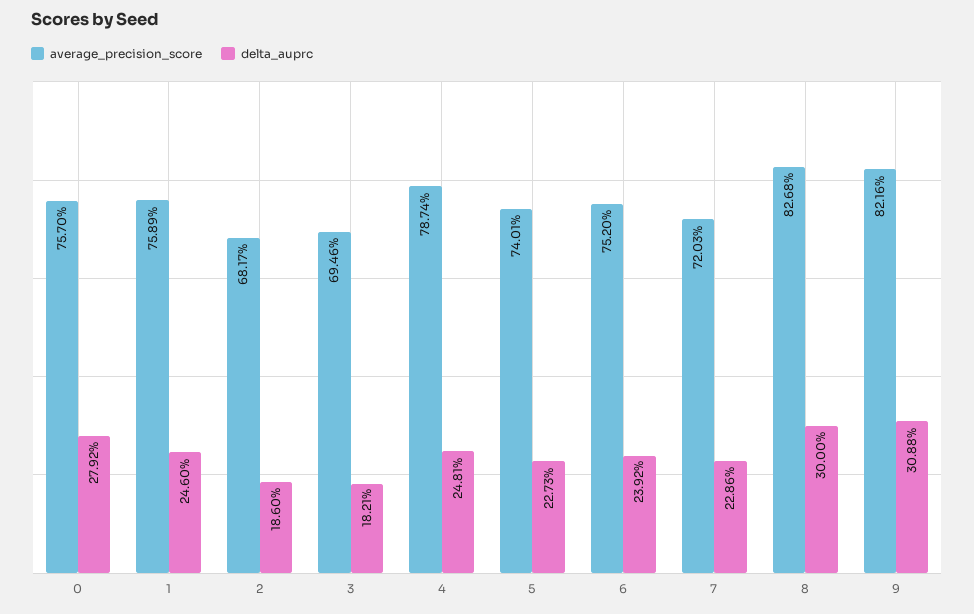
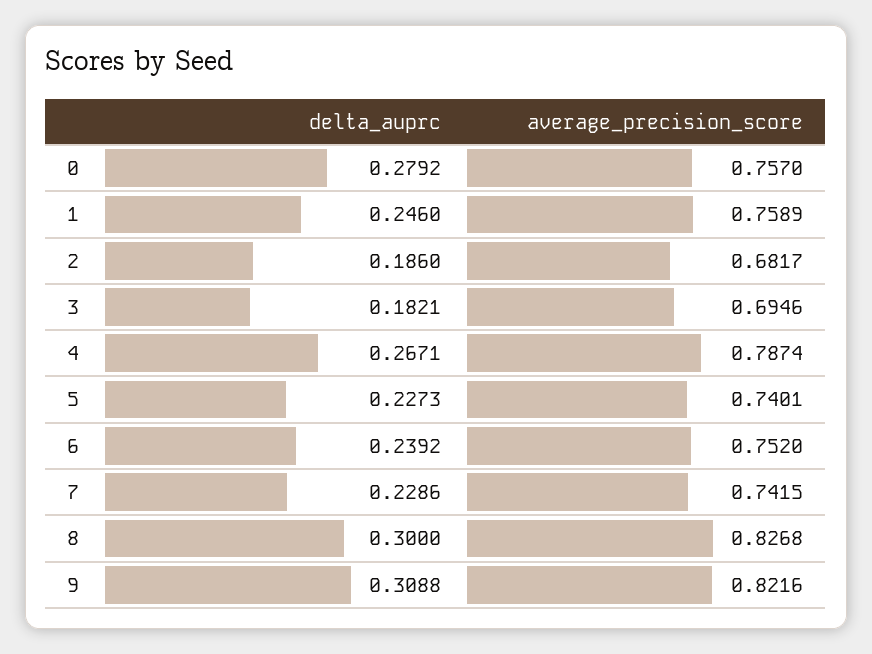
  {
    "average_precision_score": {
      "0": 0.757,
      "1": 0.7589,
      "2": 0.6817,
      "3": 0.6946,
      "4": 0.7874,
      "5": 0.7401,
      "6": 0.752,
-     "7": 0.7203,
+     "7": 0.7415,
      "8": 0.8268,
      "9": 0.8216
    },
    "delta_auprc": {
      "0": 0.2792,
      "1": 0.246,
      "2": 0.186,
      "3": 0.1821,
-     "4": 0.2481,
+     "4": 0.2671,
      "5": 0.2273,
      "6": 0.2392,
      "7": 0.2286,
      "8": 0.3,
      "9": 0.3088
    }
  }

